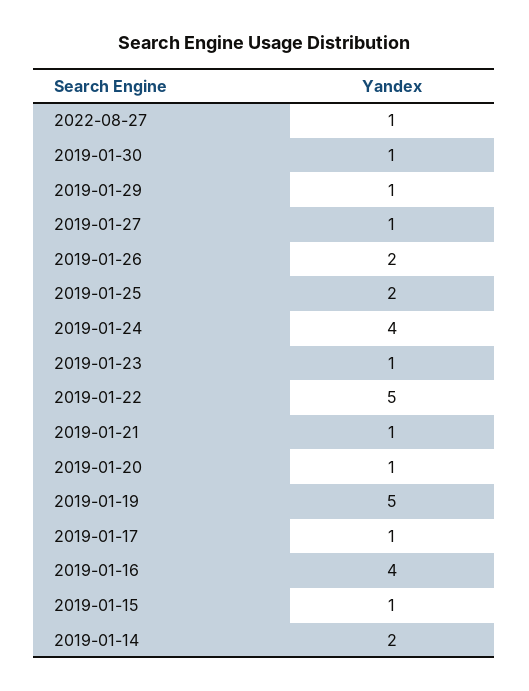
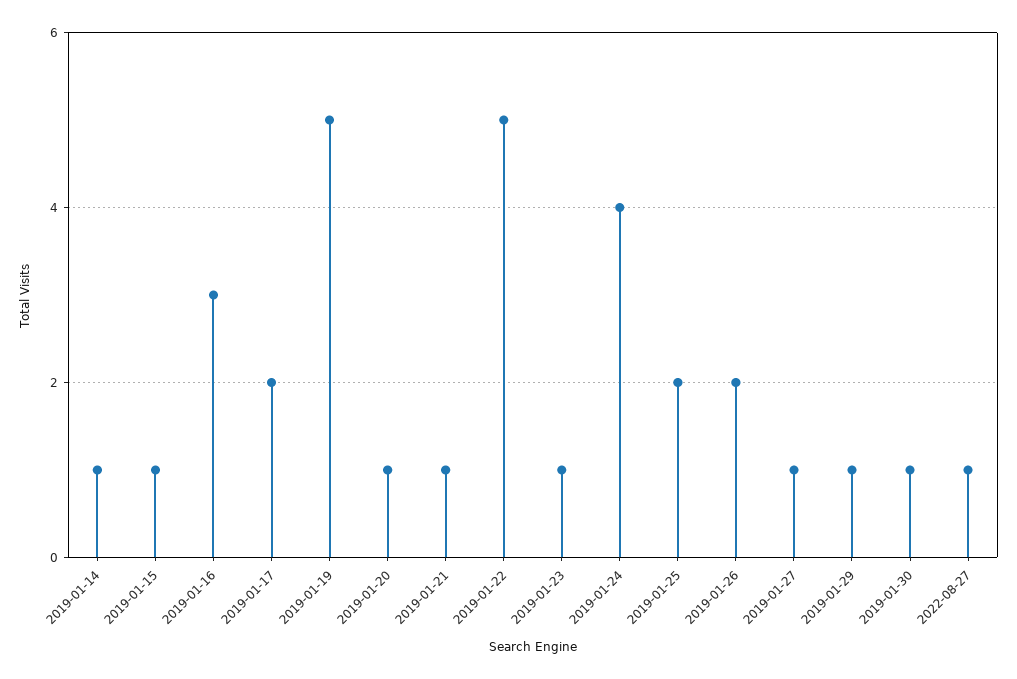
  {
    "2022-08-27": 1,
    "2019-01-30": 1,
    "2019-01-29": 1,
    "2019-01-27": 1,
    "2019-01-26": 2,
    "2019-01-25": 2,
    "2019-01-24": 4,
    "2019-01-23": 1,
    "2019-01-22": 5,
    "2019-01-21": 1,
    "2019-01-20": 1,
    "2019-01-19": 5,
-   "2019-01-17": 1,
+   "2019-01-17": 2,
-   "2019-01-16": 4,
+   "2019-01-16": 3,
    "2019-01-15": 1,
-   "2019-01-14": 2
+   "2019-01-14": 1
  }

